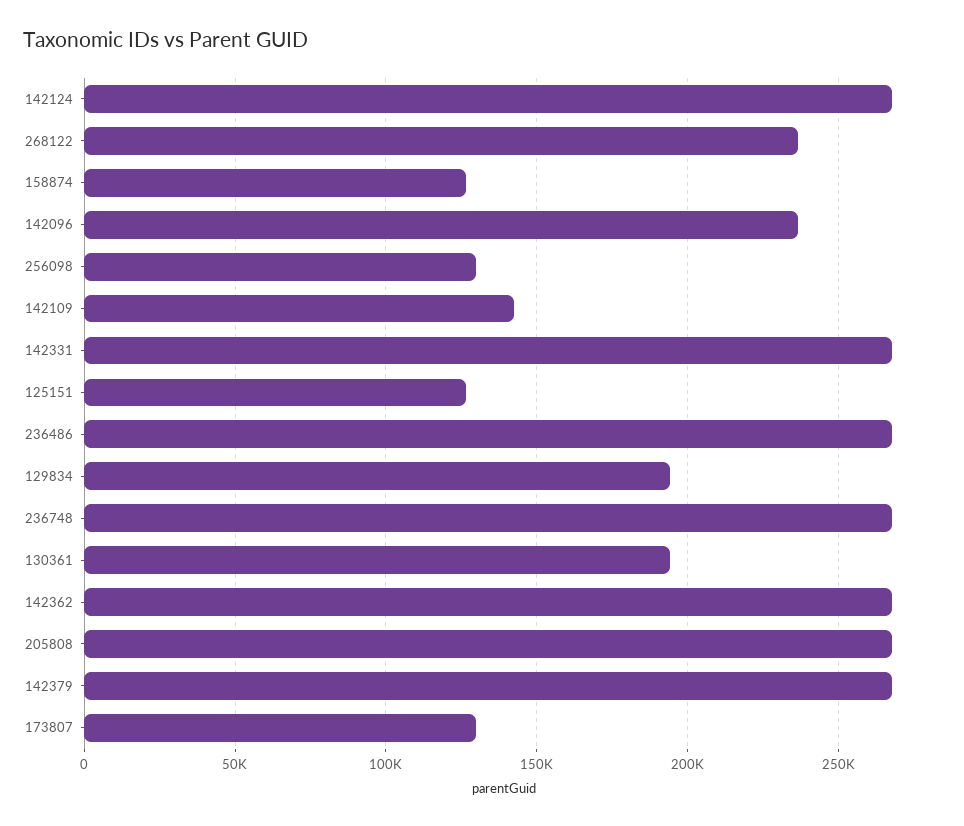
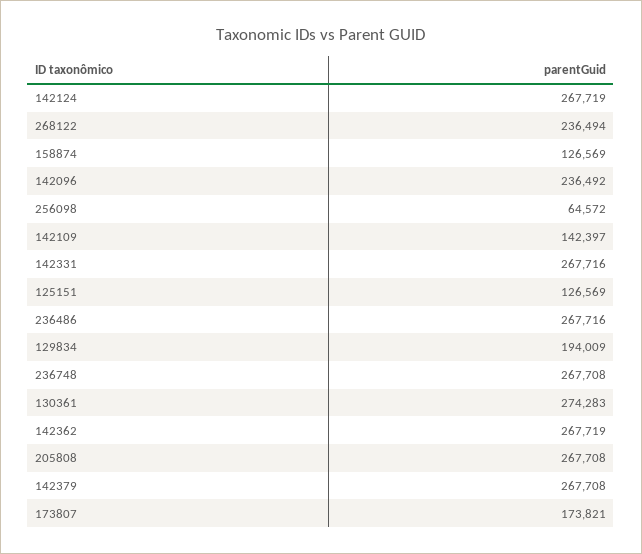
  {
    "142124": 267719,
    "268122": 236494,
    "158874": 126569,
    "142096": 236492,
-   "256098": 130000,
+   "256098": 64572,
    "142109": 142397,
    "142331": 267716,
    "125151": 126569,
    "236486": 267716,
    "129834": 194009,
    "236748": 267708,
-   "130361": 195000,
+   "130361": 274283,
    "142362": 267719,
    "205808": 267708,
    "142379": 267708,
-   "173807": 130000
+   "173807": 173821
  }

